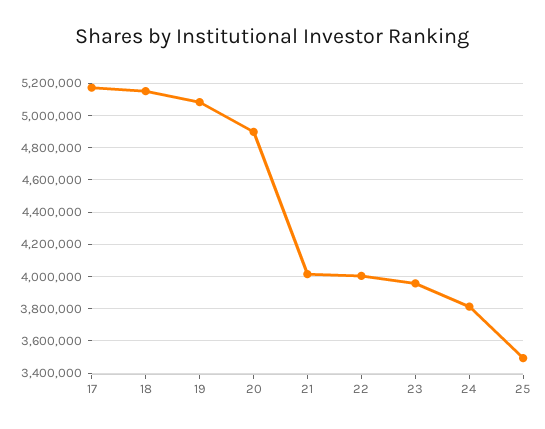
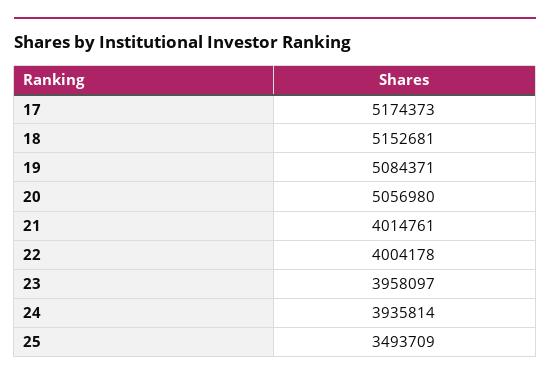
  {
    "17": 5174373,
    "18": 5152681,
    "19": 5084371,
-   "20": 4900000,
+   "20": 5056980,
    "21": 4014761,
    "22": 4004178,
    "23": 3958097,
-   "24": 3800000,
+   "24": 3935814,
    "25": 3493709
  }

